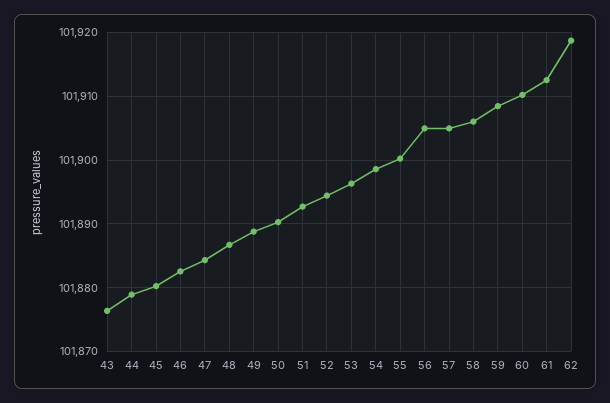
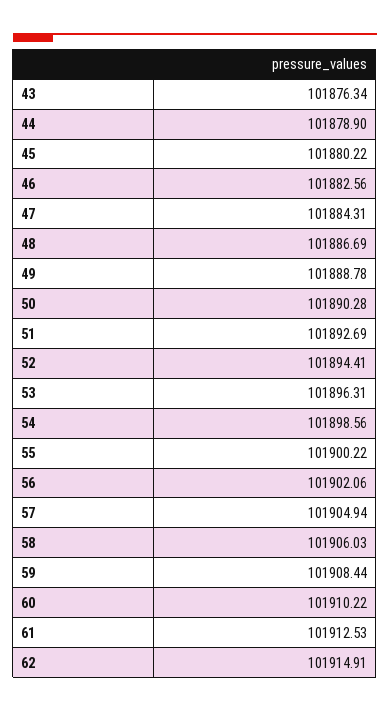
  {
    "43": 101876.34,
    "44": 101878.9,
    "45": 101880.22,
    "46": 101882.56,
    "47": 101884.31,
    "48": 101886.69,
    "49": 101888.78,
    "50": 101890.28,
    "51": 101892.69,
    "52": 101894.41,
    "53": 101896.31,
    "54": 101898.56,
    "55": 101900.22,
-   "56": 101905,
+   "56": 101902.06,
    "57": 101904.94,
    "58": 101906.03,
    "59": 101908.44,
    "60": 101910.22,
    "61": 101912.53,
-   "62": 101919
+   "62": 101914.91
  }

